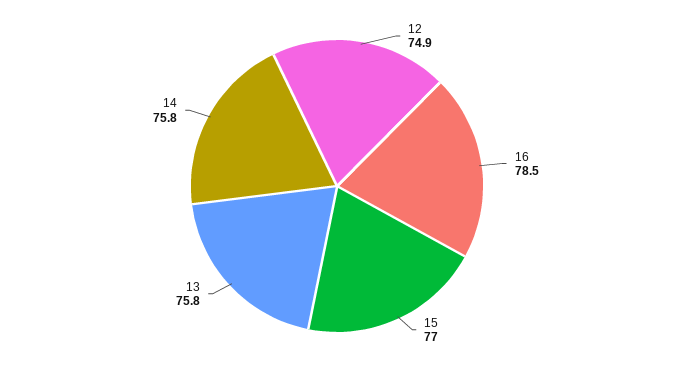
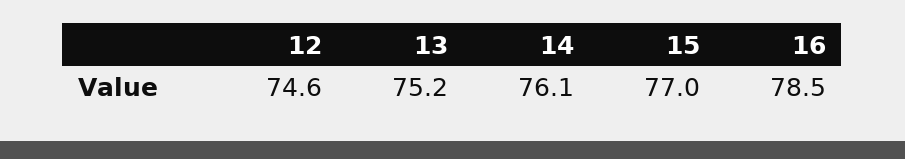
  {
-   "12": 74.9,
+   "12": 74.6,
    "16": 78.5,
    "15": 77,
-   "13": 75.8,
+   "13": 75.2,
-   "14": 75.8
+   "14": 76.1
  }

